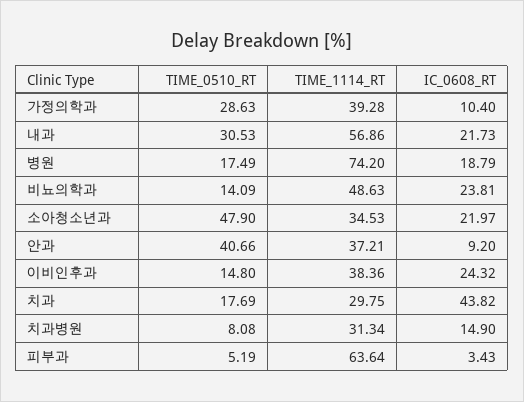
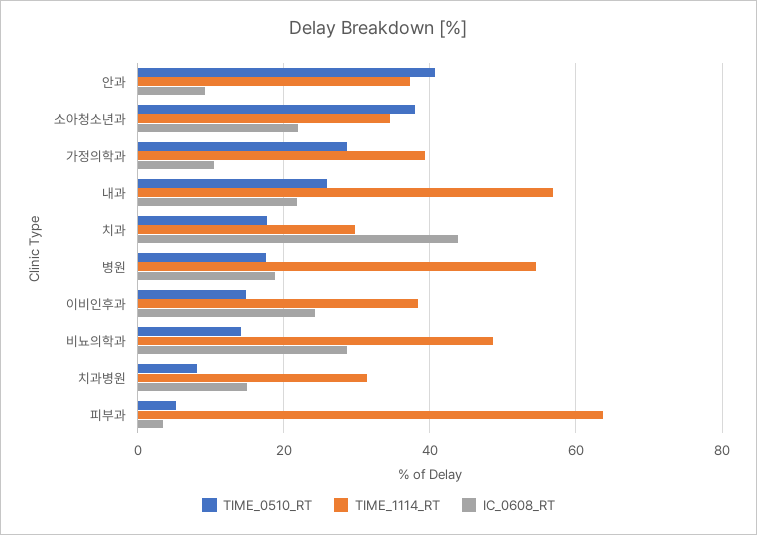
  {
    "TIME_0510_RT": {
      "가정의학과": 28.63,
-     "내과": 30.53,
+     "내과": 26,
      "병원": 17.49,
      "비뇨의학과": 14.09,
-     "소아청소년과": 47.9,
+     "소아청소년과": 38,
      "안과": 40.66,
      "이비인후과": 14.8,
      "치과": 17.69,
      "치과병원": 8.08,
      "피부과": 5.19
    },
    "TIME_1114_RT": {
      "가정의학과": 39.28,
      "내과": 56.86,
-     "병원": 74.2,
+     "병원": 54,
      "비뇨의학과": 48.63,
      "소아청소년과": 34.53,
      "안과": 37.21,
      "이비인후과": 38.36,
      "치과": 29.75,
      "치과병원": 31.34,
      "피부과": 63.64
    },
    "IC_0608_RT": {
      "가정의학과": 10.4,
      "내과": 21.73,
      "병원": 18.79,
-     "비뇨의학과": 23.81,
+     "비뇨의학과": 28,
      "소아청소년과": 21.97,
      "안과": 9.2,
      "이비인후과": 24.32,
      "치과": 43.82,
      "치과병원": 14.9,
      "피부과": 3.43
    }
  }

